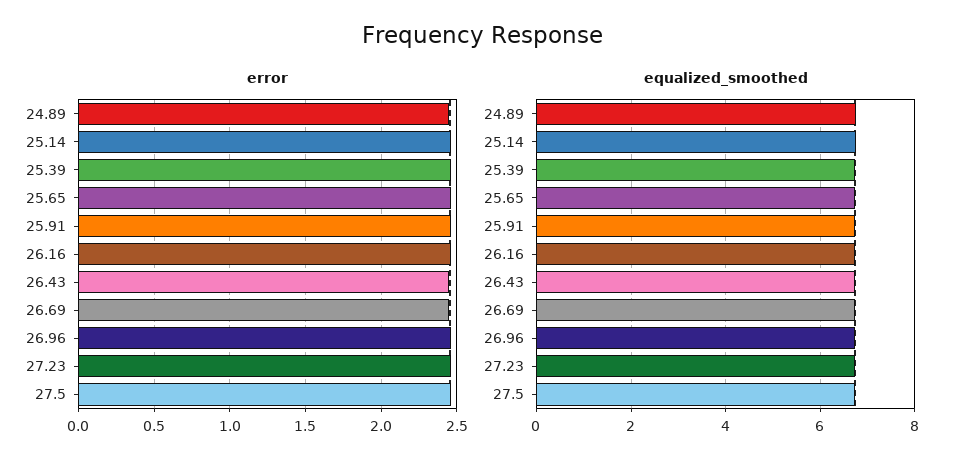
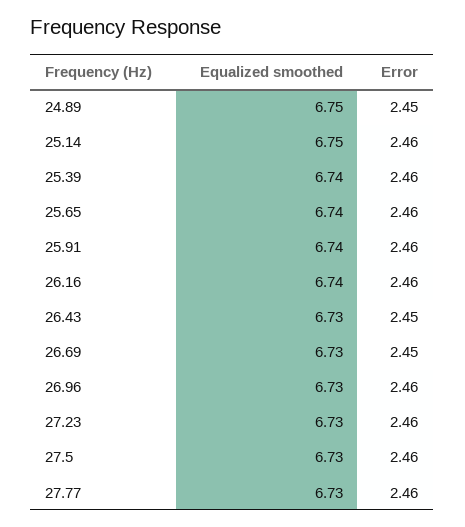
  {
    "error": {
      "24.89": 2.45,
      "25.14": 2.46,
      "25.39": 2.46,
      "25.65": 2.46,
      "25.91": 2.46,
      "26.16": 2.46,
      "26.43": 2.45,
      "26.69": 2.45,
      "26.96": 2.46,
      "27.23": 2.46,
-     "27.5": 2.46
+     "27.5": 2.46,
+     "27.77": 2.46
    },
    "equalized_smoothed": {
      "24.89": 6.75,
      "25.14": 6.75,
      "25.39": 6.74,
      "25.65": 6.74,
      "25.91": 6.74,
      "26.16": 6.74,
      "26.43": 6.73,
      "26.69": 6.73,
      "26.96": 6.73,
      "27.23": 6.73,
-     "27.5": 6.73
+     "27.5": 6.73,
+     "27.77": 6.73
    }
  }

